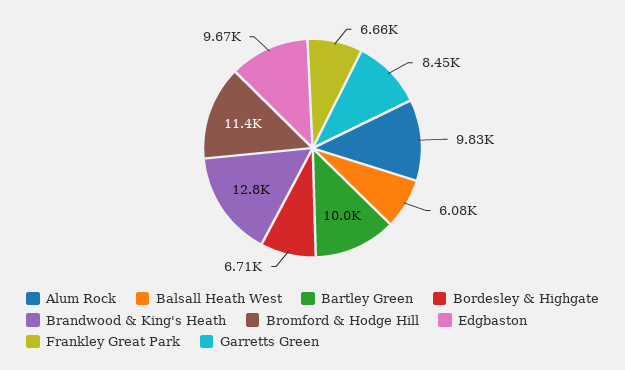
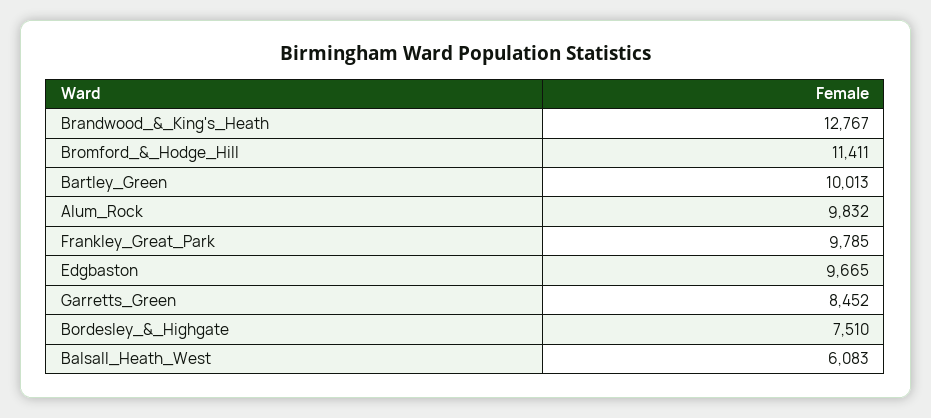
  {
    "Alum Rock": 9832,
    "Balsall Heath West": 6083,
    "Bartley Green": 10013,
-   "Bordesley & Highgate": 6710,
+   "Bordesley & Highgate": 7510,
    "Brandwood & King's Heath": 12767,
    "Bromford & Hodge Hill": 11411,
    "Edgbaston": 9665,
-   "Frankley Great Park": 6660,
+   "Frankley Great Park": 9785,
    "Garretts Green": 8452
  }

